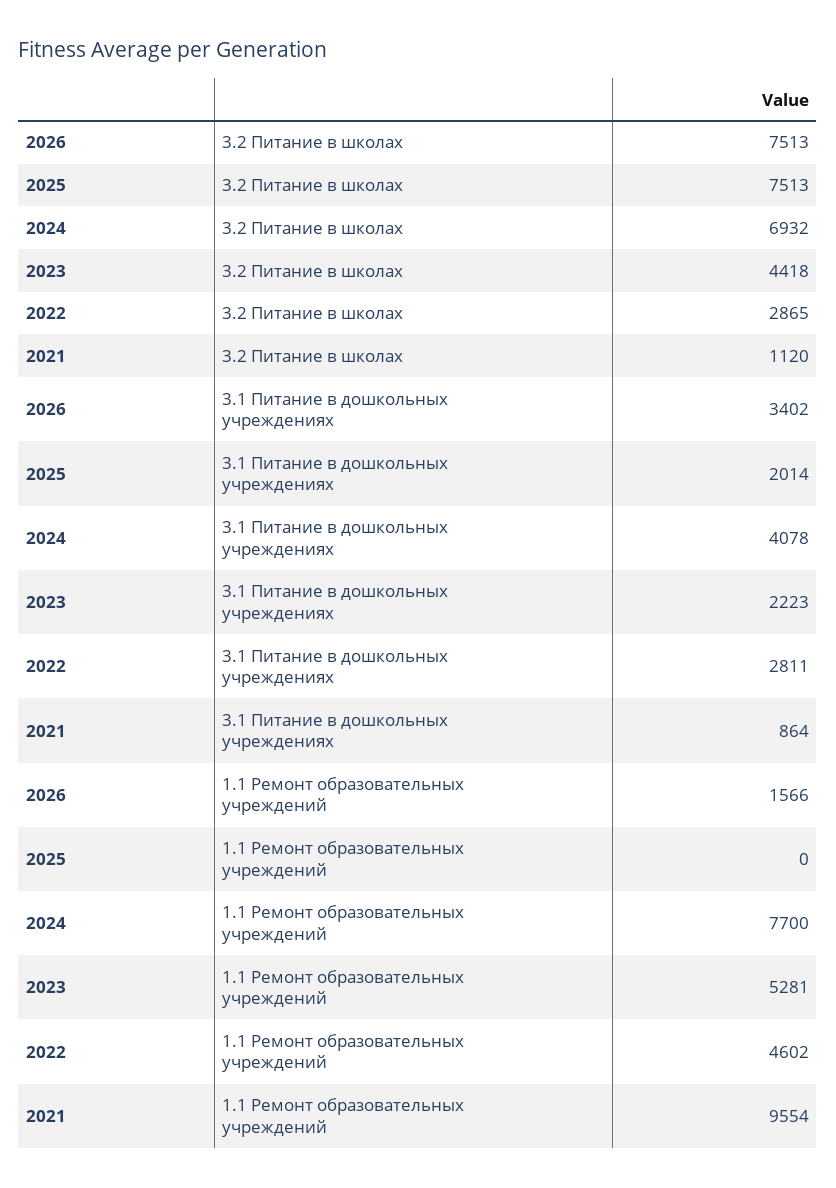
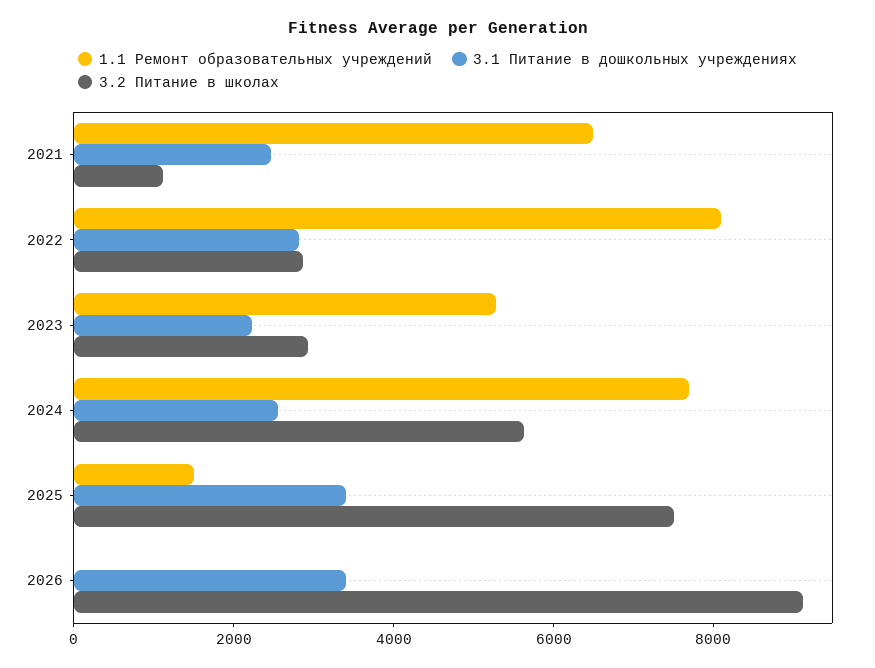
  {
    "3.2 Питание в школах": {
-     "2026": 7513,
+     "2026": 9000,
      "2025": 7513,
-     "2024": 6932,
+     "2024": 5500,
-     "2023": 4418,
+     "2023": 3000,
      "2022": 2865,
      "2021": 1120
    },
    "3.1 Питание в дошкольных учреждениях": {
      "2026": 3402,
-     "2025": 2014,
+     "2025": 3500,
-     "2024": 4078,
+     "2024": 2500,
      "2023": 2223,
      "2022": 2811,
-     "2021": 864
+     "2021": 2500
    },
    "1.1 Ремонт образовательных учреждений": {
-     "2026": 1566,
+     "2026": 0,
-     "2025": 0,
+     "2025": 1500,
      "2024": 7700,
      "2023": 5281,
-     "2022": 4602,
+     "2022": 8000,
-     "2021": 9554
+     "2021": 6500
    }
  }

